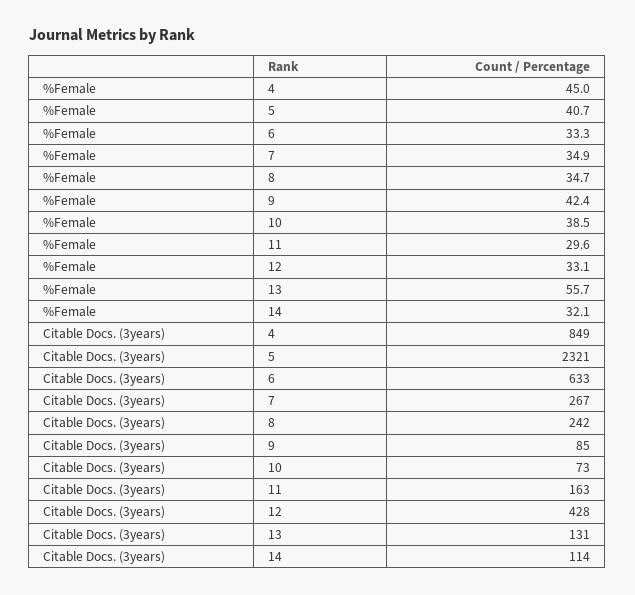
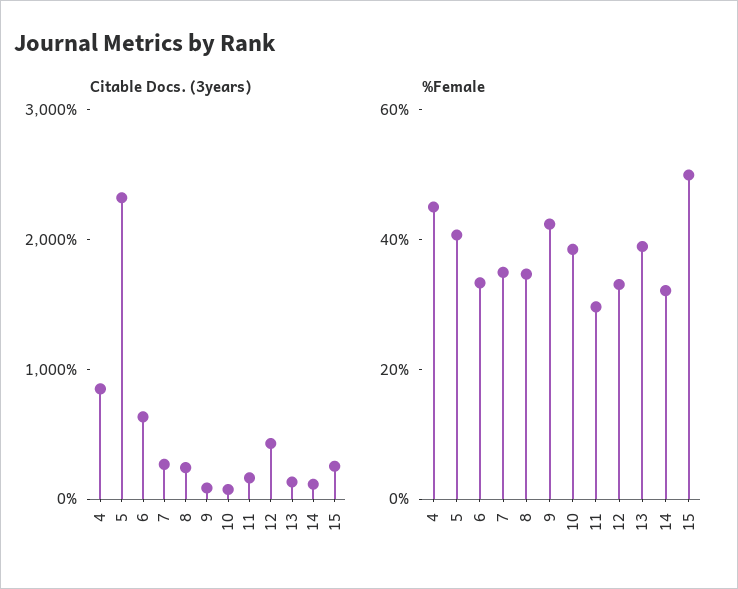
  {
    "%Female": {
      "4": 45,
      "5": 40.7,
      "6": 33.3,
      "7": 34.9,
      "8": 34.7,
      "9": 42.4,
      "10": 38.5,
      "11": 29.6,
      "12": 33.1,
-     "13": 55.7,
+     "13": 40,
-     "14": 32.1
+     "14": 32.1,
+     "15": 50
    },
    "Citable Docs. (3years)": {
      "4": 849,
      "5": 2321,
      "6": 633,
      "7": 267,
      "8": 242,
      "9": 85,
      "10": 73,
      "11": 163,
      "12": 428,
      "13": 131,
-     "14": 114
+     "14": 114,
+     "15": 200
    }
  }

